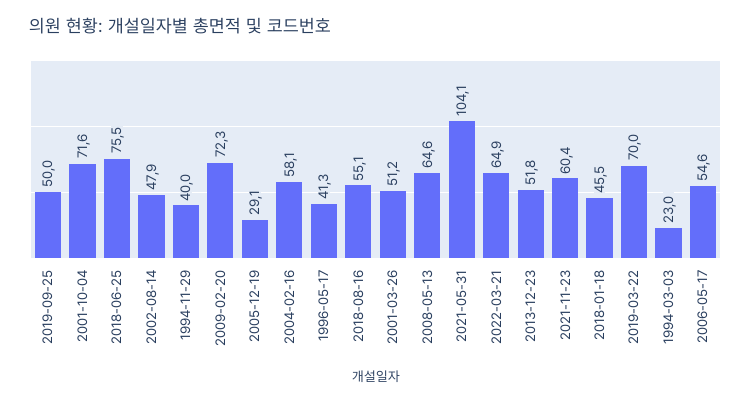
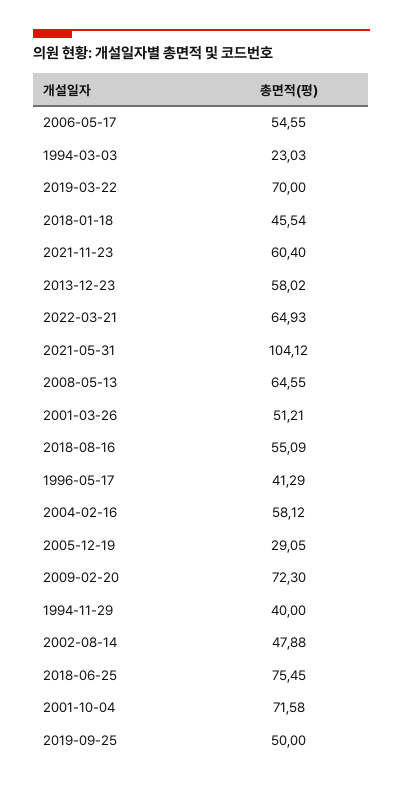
  {
    "2019-09-25": 50,
    "2001-10-04": 71.58,
    "2018-06-25": 75.45,
    "2002-08-14": 47.88,
    "1994-11-29": 40,
    "2009-02-20": 72.3,
    "2005-12-19": 29.05,
    "2004-02-16": 58.12,
    "1996-05-17": 41.29,
    "2018-08-16": 55.09,
    "2001-03-26": 51.21,
    "2008-05-13": 64.55,
    "2021-05-31": 104.12,
    "2022-03-21": 64.93,
-   "2013-12-23": 51.8,
+   "2013-12-23": 58.02,
    "2021-11-23": 60.4,
    "2018-01-18": 45.54,
    "2019-03-22": 70,
    "1994-03-03": 23.03,
    "2006-05-17": 54.55
  }

